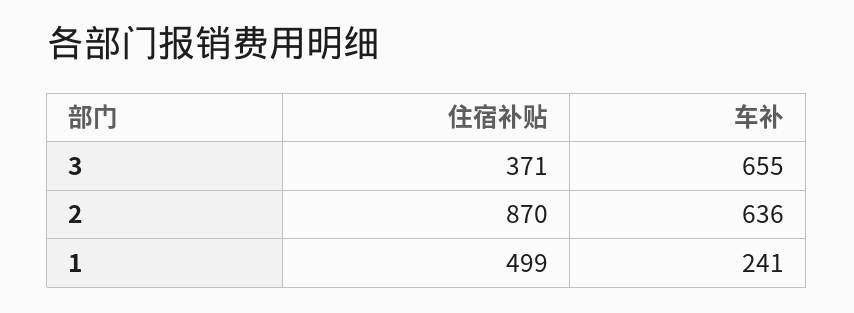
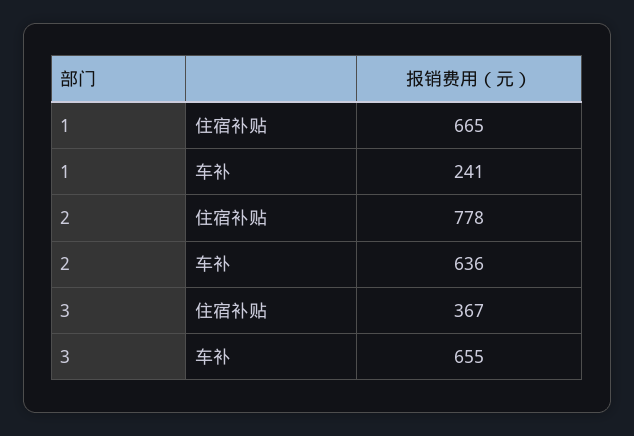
  {
    "住宿补贴": {
-     "3": 371,
+     "3": 367,
-     "2": 870,
+     "2": 778,
-     "1": 499
+     "1": 665
    },
    "车补": {
      "3": 655,
      "2": 636,
      "1": 241
    }
  }

